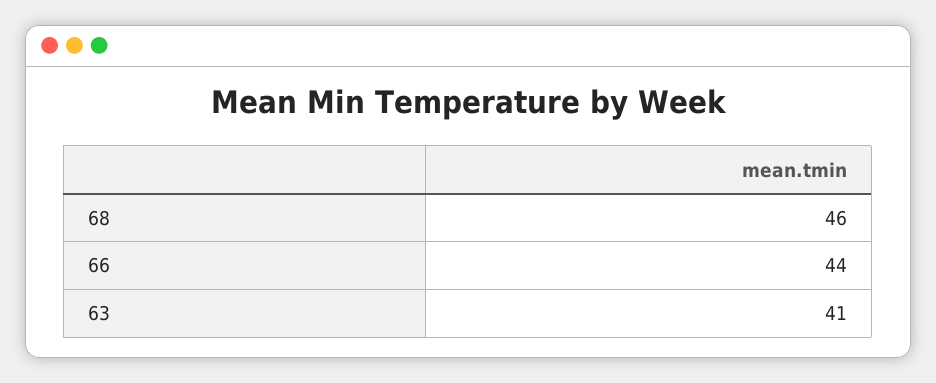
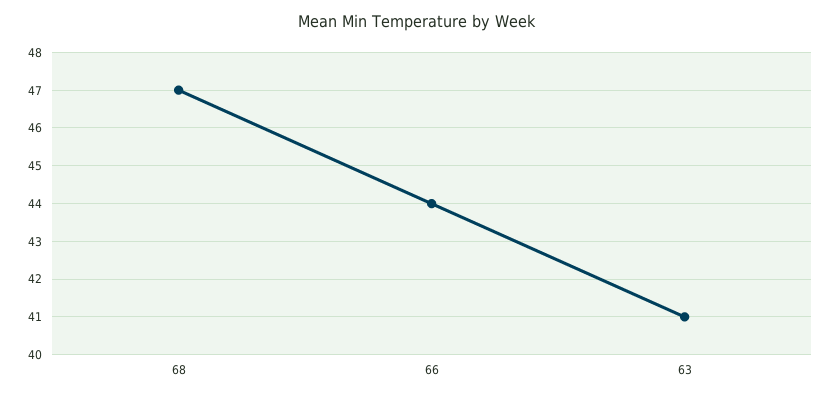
  {
-   "68": 46,
+   "68": 47,
    "66": 44,
    "63": 41
  }

